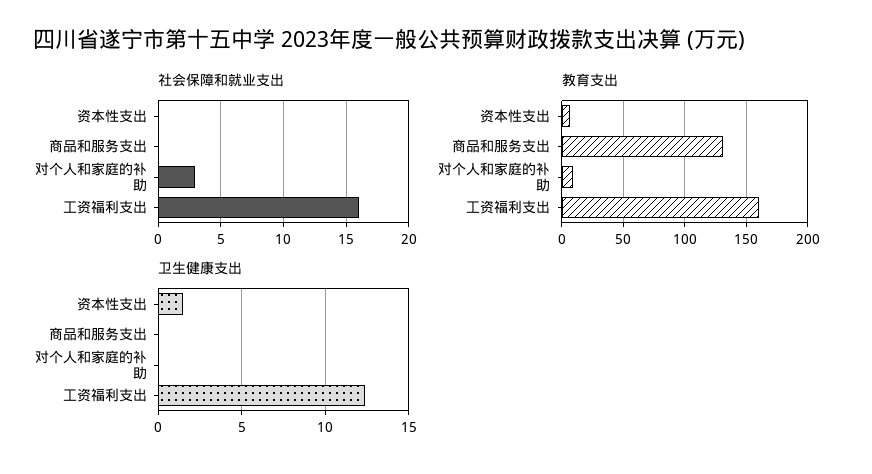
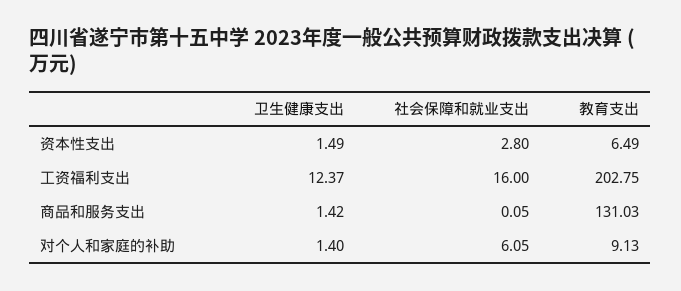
  {
    "社会保障和就业支出": {
-     "资本性支出": 0,
+     "资本性支出": 2.8,
      "商品和服务支出": 0.05,
-     "对个人和家庭的补助": 3,
+     "对个人和家庭的补助": 6.05,
      "工资福利支出": 16
    },
    "教育支出": {
      "资本性支出": 6.49,
      "商品和服务支出": 131.03,
      "对个人和家庭的补助": 9.13,
-     "工资福利支出": 160
+     "工资福利支出": 202.75
    },
    "卫生健康支出": {
      "资本性支出": 1.49,
-     "商品和服务支出": 0,
+     "商品和服务支出": 1.42,
-     "对个人和家庭的补助": 0,
+     "对个人和家庭的补助": 1.4,
      "工资福利支出": 12.37
    }
  }

